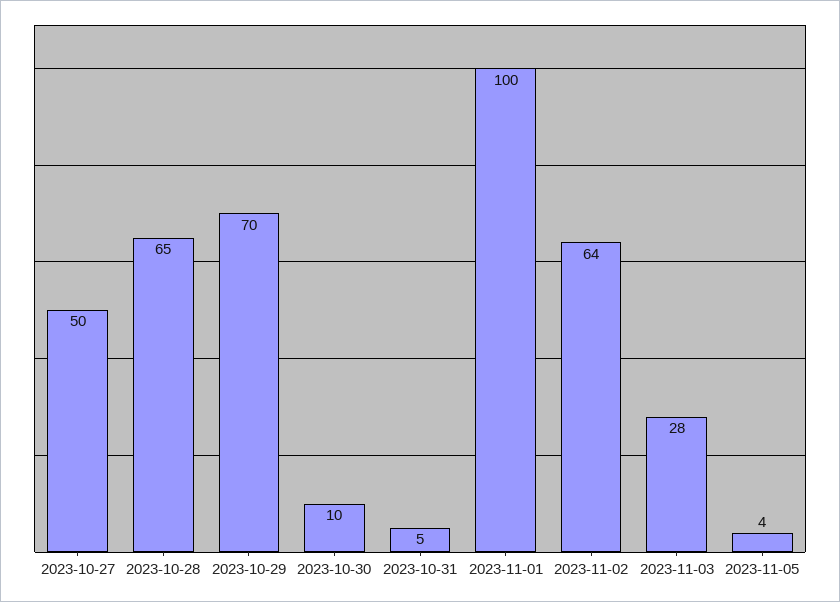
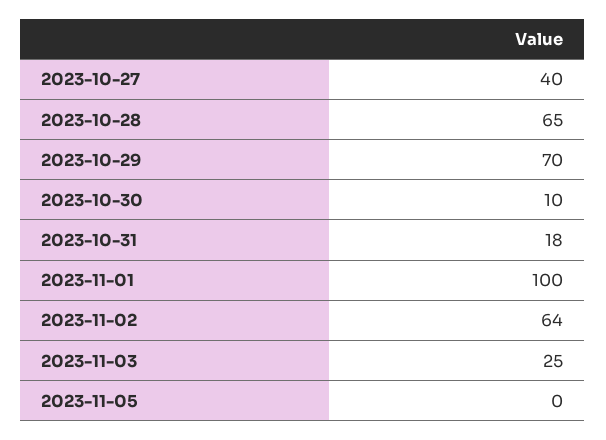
  {
-   "2023-10-27": 50,
+   "2023-10-27": 40,
    "2023-10-28": 65,
    "2023-10-29": 70,
    "2023-10-30": 10,
-   "2023-10-31": 5,
+   "2023-10-31": 18,
    "2023-11-01": 100,
    "2023-11-02": 64,
-   "2023-11-03": 28,
+   "2023-11-03": 25,
-   "2023-11-05": 4
+   "2023-11-05": 0
  }

